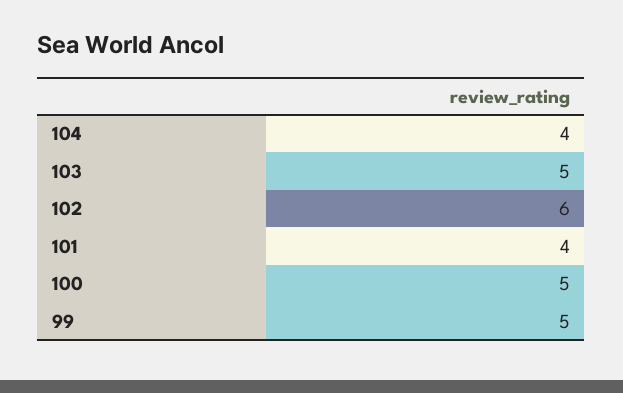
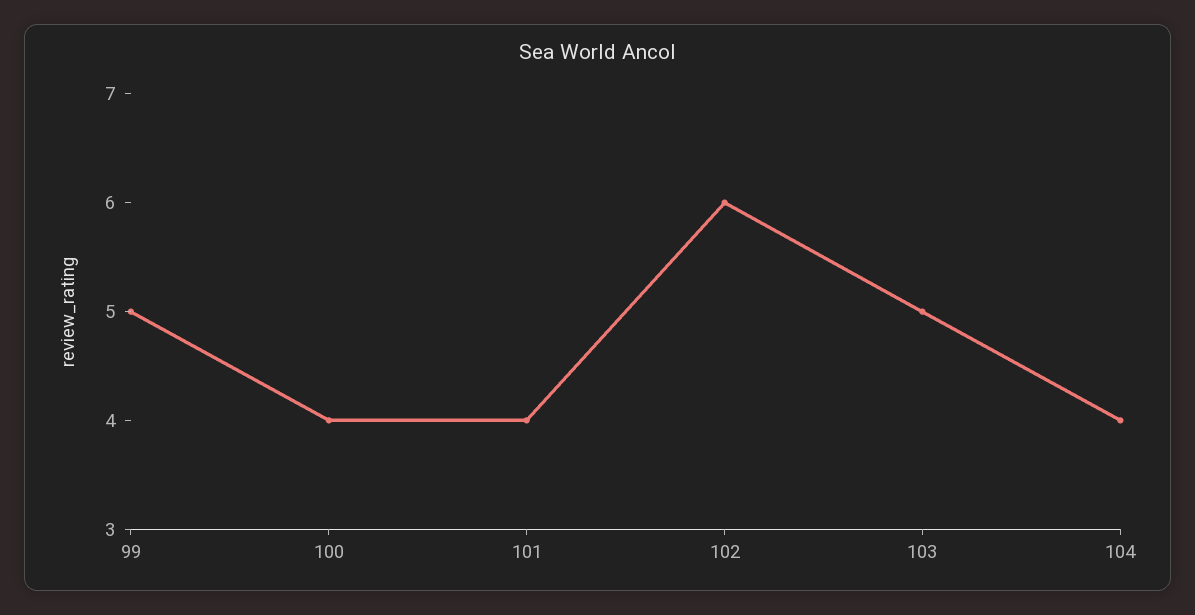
  {
    "104": 4,
    "103": 5,
    "102": 6,
    "101": 4,
-   "100": 5,
+   "100": 4,
    "99": 5
  }

